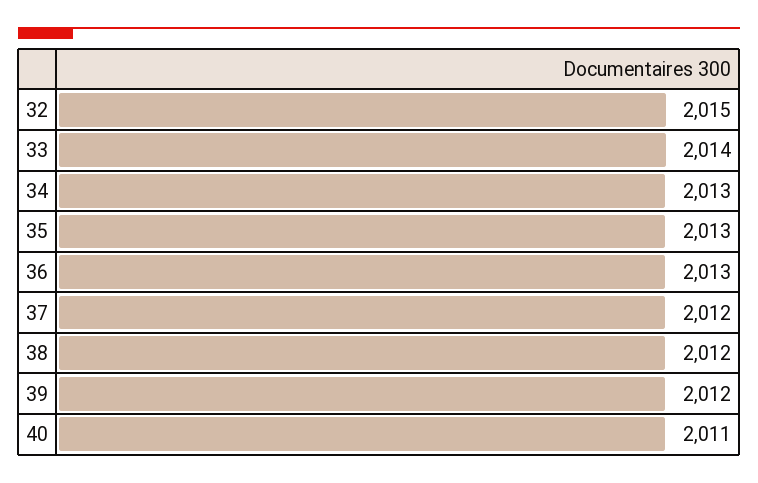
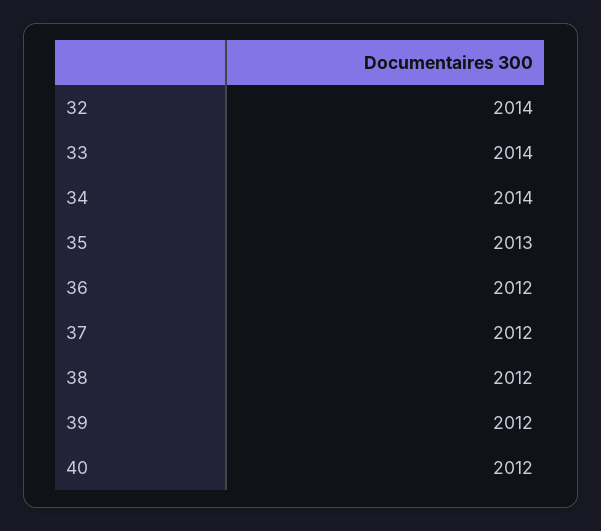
  {
-   "32": 2015,
+   "32": 2014,
    "33": 2014,
-   "34": 2013,
+   "34": 2014,
    "35": 2013,
-   "36": 2013,
+   "36": 2012,
    "37": 2012,
    "38": 2012,
    "39": 2012,
-   "40": 2011
+   "40": 2012
  }

